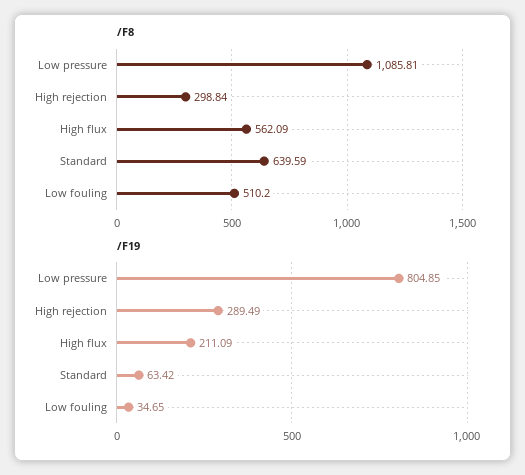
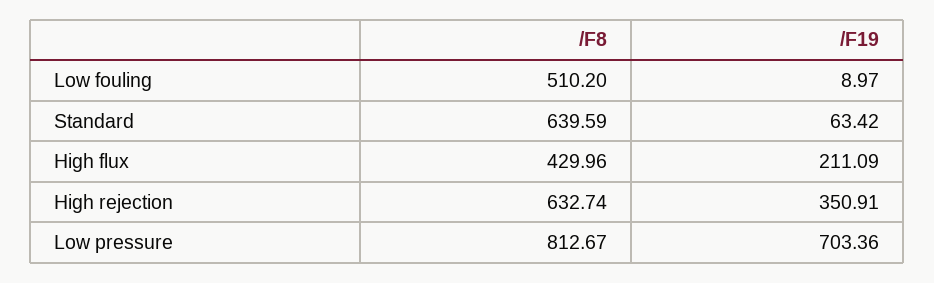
  {
    "/F8": {
-     "Low pressure": 1085.81,
+     "Low pressure": 812.67,
-     "High rejection": 298.84,
+     "High rejection": 632.74,
-     "High flux": 562.09,
+     "High flux": 429.96,
      "Standard": 639.59,
      "Low fouling": 510.2
    },
    "/F19": {
-     "Low pressure": 804.85,
+     "Low pressure": 703.36,
-     "High rejection": 289.49,
+     "High rejection": 350.91,
      "High flux": 211.09,
      "Standard": 63.42,
-     "Low fouling": 34.65
+     "Low fouling": 8.97
    }
  }

